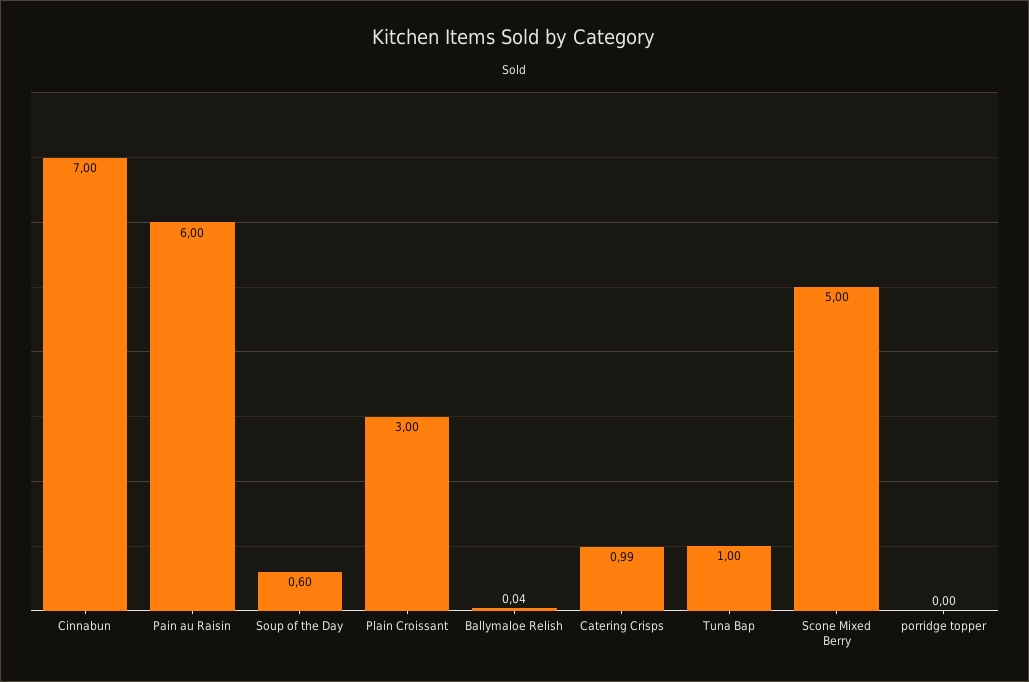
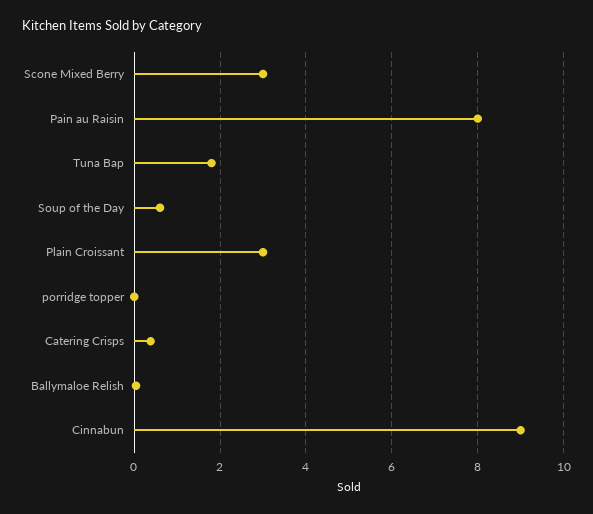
  {
-   "Cinnabun": 7,
+   "Cinnabun": 9,
-   "Pain au Raisin": 6,
+   "Pain au Raisin": 8,
    "Soup of the Day": 0.6,
    "Plain Croissant": 3,
    "Ballymaloe Relish": 0.04,
-   "Catering Crisps": 0.99,
+   "Catering Crisps": 0.4,
-   "Tuna Bap": 1,
+   "Tuna Bap": 1.8,
-   "Scone Mixed Berry": 5,
+   "Scone Mixed Berry": 3,
    "porridge topper": 0
  }

